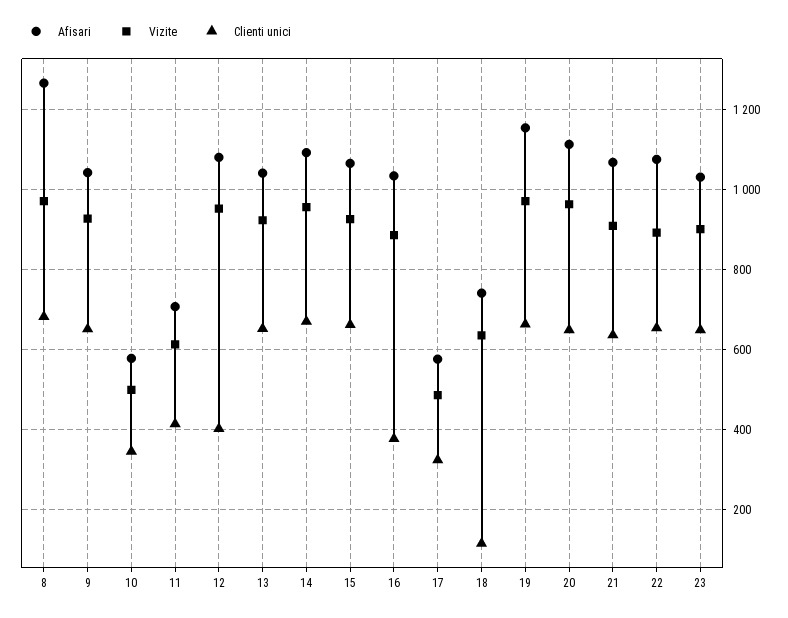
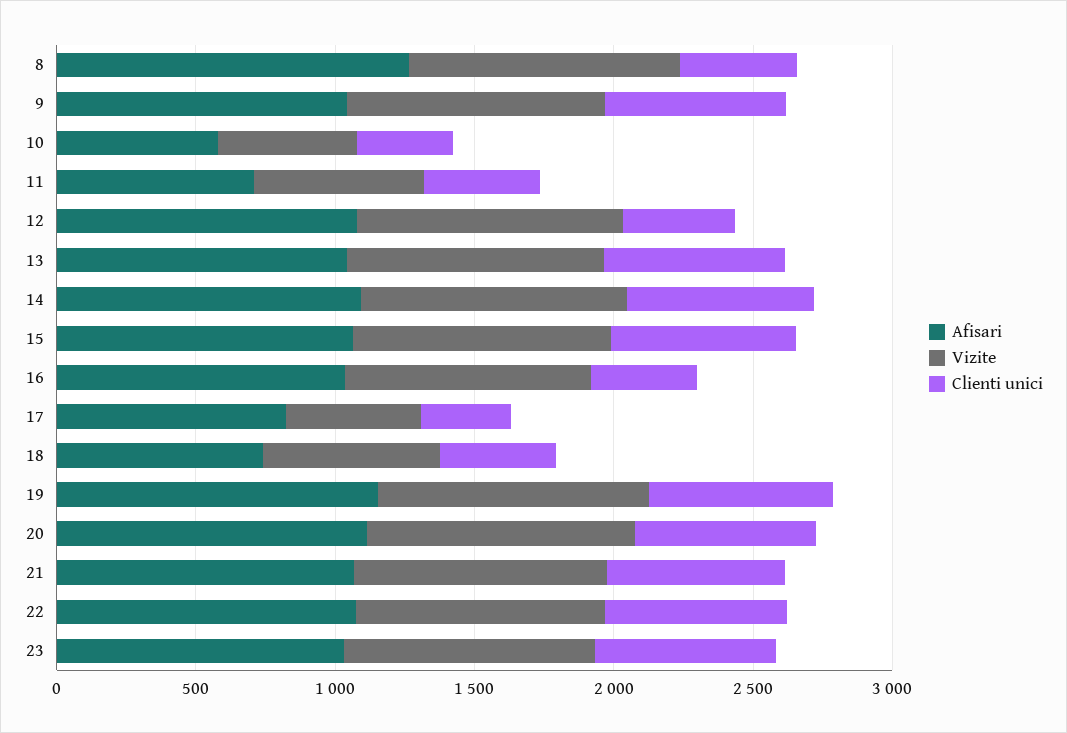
  {
    "Afisari": {
      "8": 1260,
      "9": 1040,
      "10": 580,
      "11": 700,
      "12": 1080,
      "13": 1040,
      "14": 1100,
      "15": 1060,
      "16": 1040,
-     "17": 580,
+     "17": 800,
      "18": 740,
      "19": 1160,
      "20": 1120,
      "21": 1060,
      "22": 1080,
      "23": 1040
    },
    "Vizite": {
      "8": 980,
      "9": 920,
      "10": 500,
      "11": 620,
      "12": 960,
      "13": 920,
      "14": 960,
      "15": 920,
      "16": 880,
      "17": 480,
      "18": 640,
      "19": 980,
      "20": 960,
      "21": 900,
      "22": 900,
      "23": 900
    },
    "Clienti unici": {
-     "8": 680,
+     "8": 400,
      "9": 660,
      "10": 340,
      "11": 420,
      "12": 400,
      "13": 660,
      "14": 680,
      "15": 660,
      "16": 380,
      "17": 320,
-     "18": 120,
+     "18": 400,
      "19": 660,
      "20": 640,
      "21": 640,
      "22": 660,
      "23": 640
    }
  }

